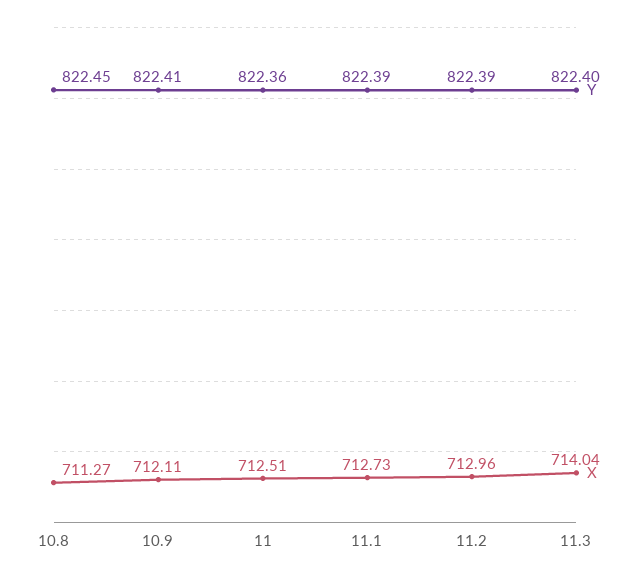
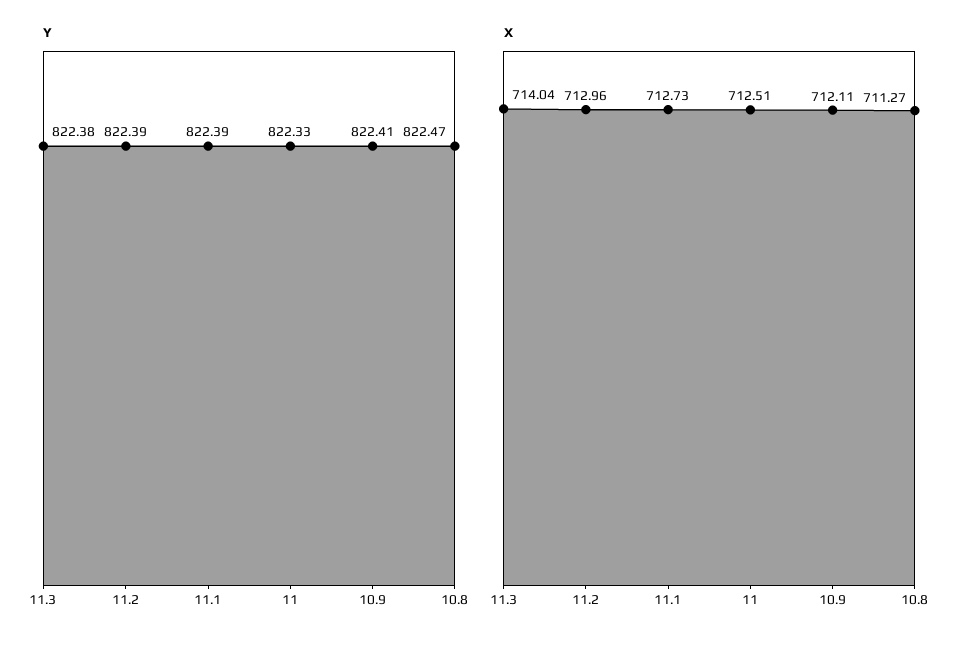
  {
    "Y": {
-     "10.8": 822.45,
+     "10.8": 822.47,
      "10.9": 822.41,
-     "11": 822.36,
+     "11": 822.33,
      "11.1": 822.39,
      "11.2": 822.39,
-     "11.3": 822.4
+     "11.3": 822.38
    },
    "X": {
      "10.8": 711.27,
      "10.9": 712.11,
      "11": 712.51,
      "11.1": 712.73,
      "11.2": 712.96,
      "11.3": 714.04
    }
  }

